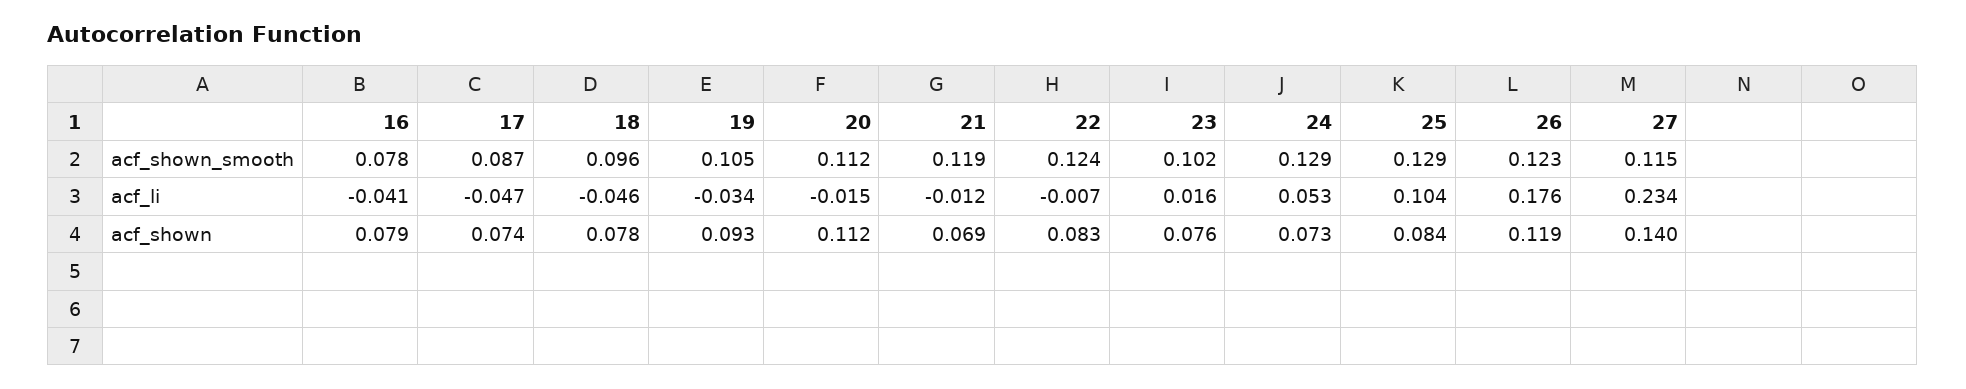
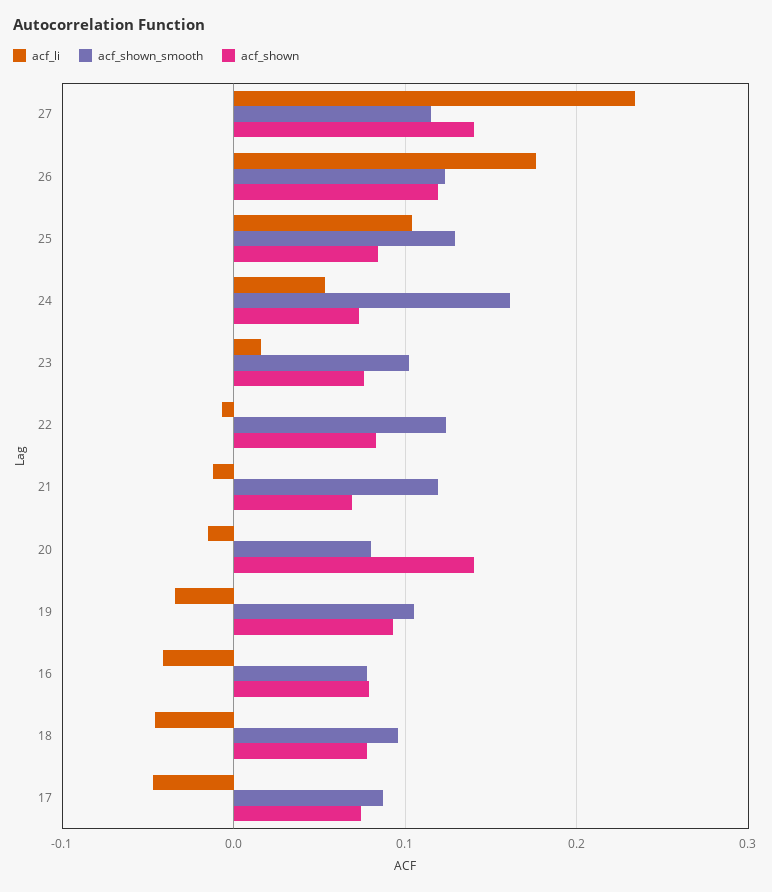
  {
    "acf_shown_smooth": {
      "16": 0.078,
      "17": 0.087,
      "18": 0.096,
      "19": 0.105,
-     "20": 0.112,
+     "20": 0.08,
      "21": 0.119,
      "22": 0.124,
      "23": 0.102,
-     "24": 0.129,
+     "24": 0.16,
      "25": 0.129,
      "26": 0.123,
      "27": 0.115
    },
    "acf_li": {
      "16": -0.041,
      "17": -0.047,
      "18": -0.046,
      "19": -0.034,
      "20": -0.015,
      "21": -0.012,
      "22": -0.007,
      "23": 0.016,
      "24": 0.053,
      "25": 0.104,
      "26": 0.176,
      "27": 0.234
    },
    "acf_shown": {
      "16": 0.079,
      "17": 0.074,
      "18": 0.078,
      "19": 0.093,
-     "20": 0.112,
+     "20": 0.14,
      "21": 0.069,
      "22": 0.083,
      "23": 0.076,
      "24": 0.073,
      "25": 0.084,
      "26": 0.119,
      "27": 0.14
    }
  }

